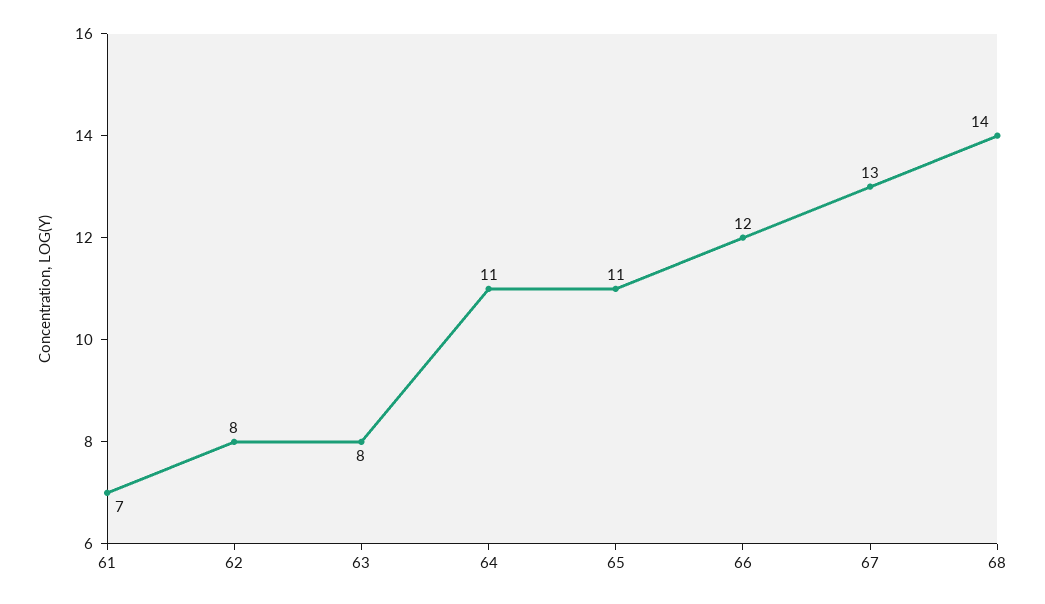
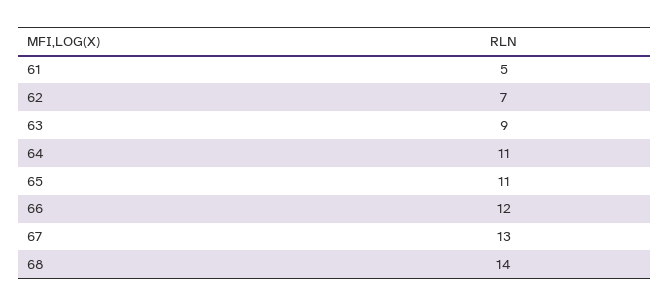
  {
-   "61": 7,
+   "61": 5,
-   "62": 8,
+   "62": 7,
-   "63": 8,
+   "63": 9,
    "64": 11,
    "65": 11,
    "66": 12,
    "67": 13,
    "68": 14
  }

